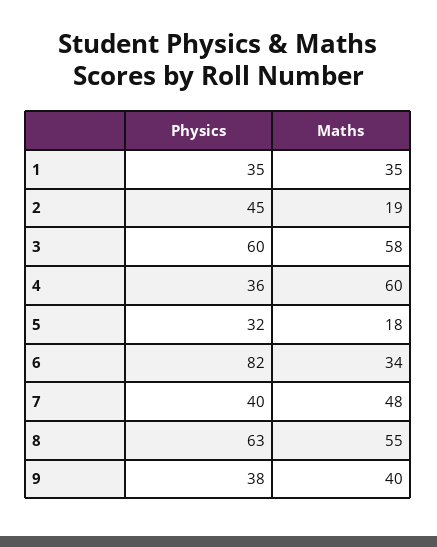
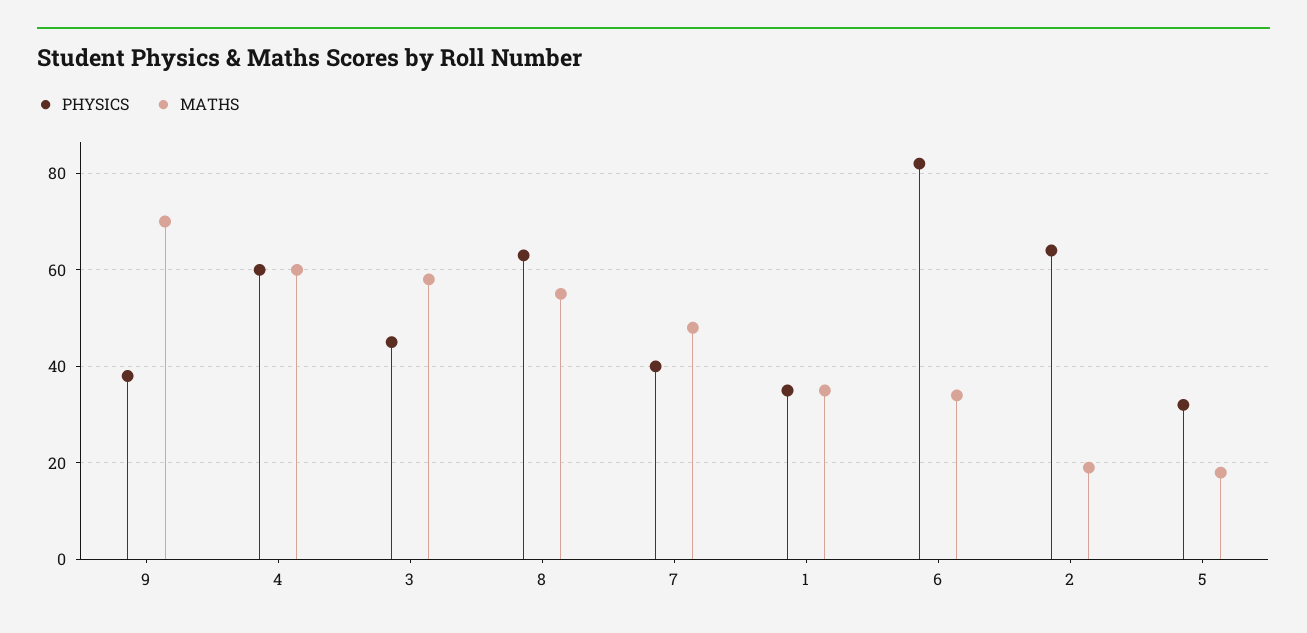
  {
    "Physics": {
      "1": 35,
-     "2": 45,
+     "2": 65,
-     "3": 60,
+     "3": 45,
-     "4": 36,
+     "4": 60,
      "5": 32,
      "6": 82,
      "7": 40,
      "8": 63,
      "9": 38
    },
    "Maths": {
      "1": 35,
      "2": 19,
      "3": 58,
      "4": 60,
      "5": 18,
      "6": 34,
      "7": 48,
      "8": 55,
-     "9": 40
+     "9": 70
    }
  }

